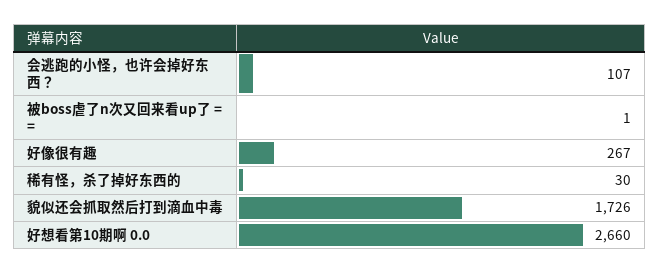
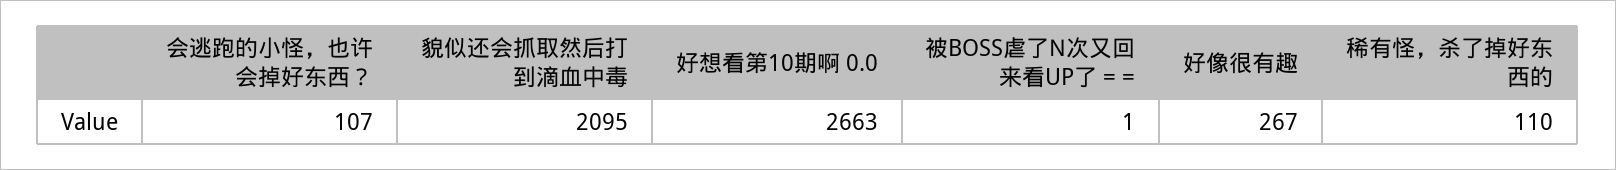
  {
    "会逃跑的小怪，也许会掉好东西？": 107,
    "被boss虐了n次又回来看up了 = =": 1,
    "好像很有趣": 267,
-   "稀有怪，杀了掉好东西的": 30,
+   "稀有怪，杀了掉好东西的": 110,
-   "貌似还会抓取然后打到滴血中毒": 1726,
+   "貌似还会抓取然后打到滴血中毒": 2095,
-   "好想看第10期啊 0.0": 2660
+   "好想看第10期啊 0.0": 2663
  }

